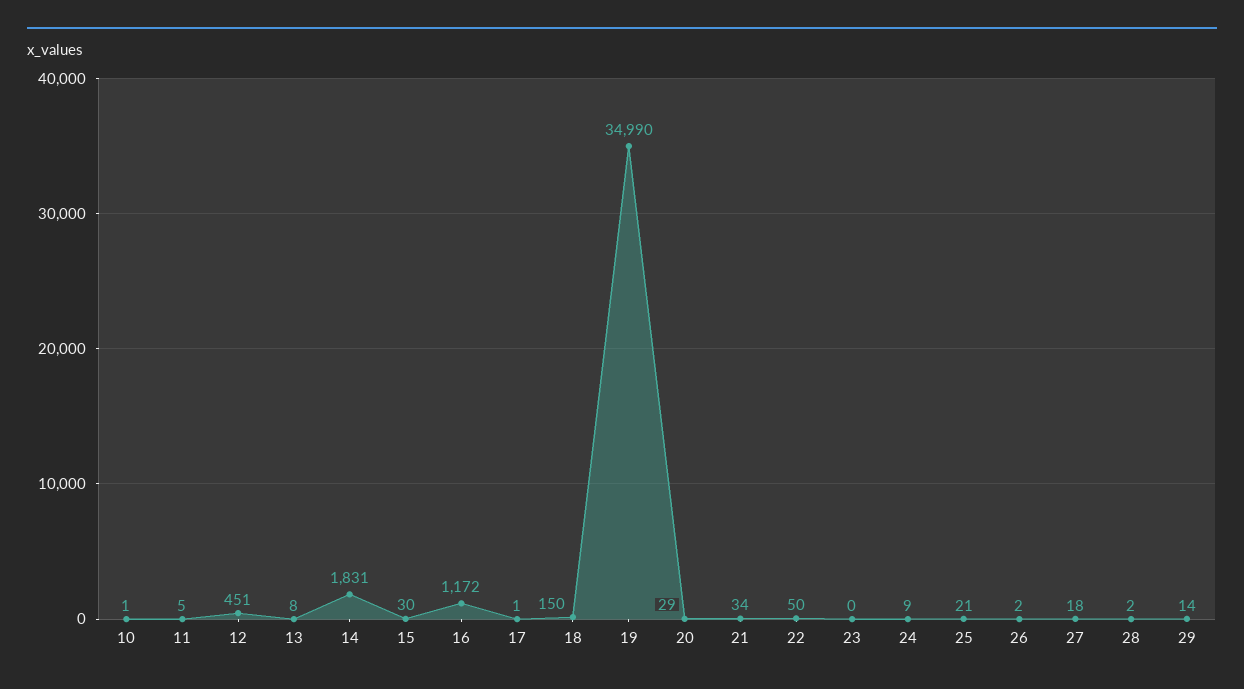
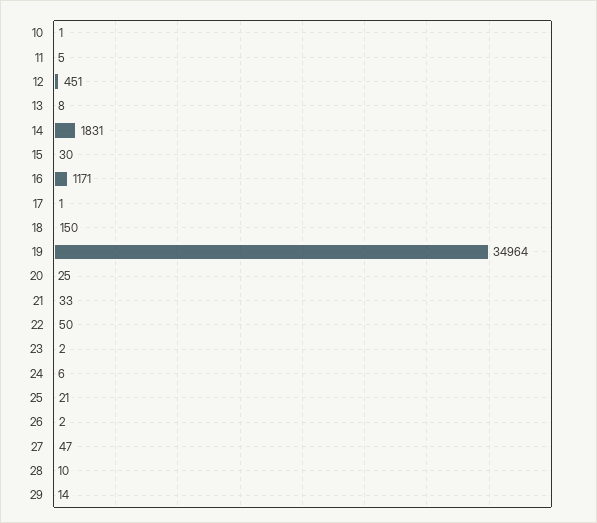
  {
    "10": 1,
    "11": 5,
    "12": 451,
    "13": 8,
    "14": 1831,
    "15": 30,
-   "16": 1172,
+   "16": 1171,
    "17": 1,
    "18": 150,
-   "19": 34990,
+   "19": 34964,
-   "20": 29,
+   "20": 25,
-   "21": 34,
+   "21": 33,
    "22": 50,
-   "23": 0,
+   "23": 2,
-   "24": 9,
+   "24": 6,
    "25": 21,
    "26": 2,
-   "27": 18,
+   "27": 47,
-   "28": 2,
+   "28": 10,
    "29": 14
  }

